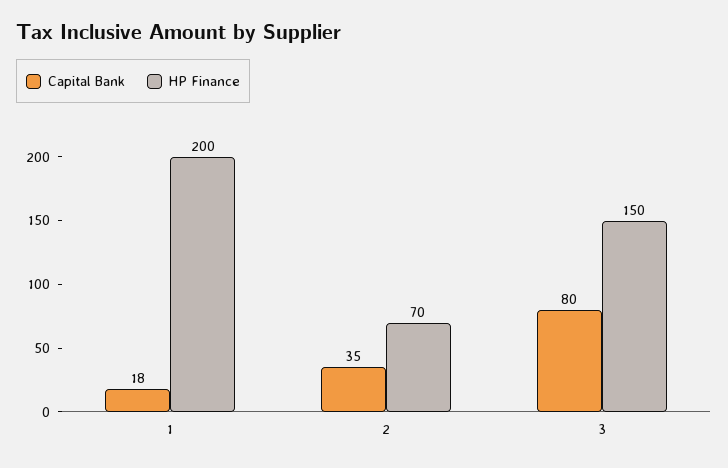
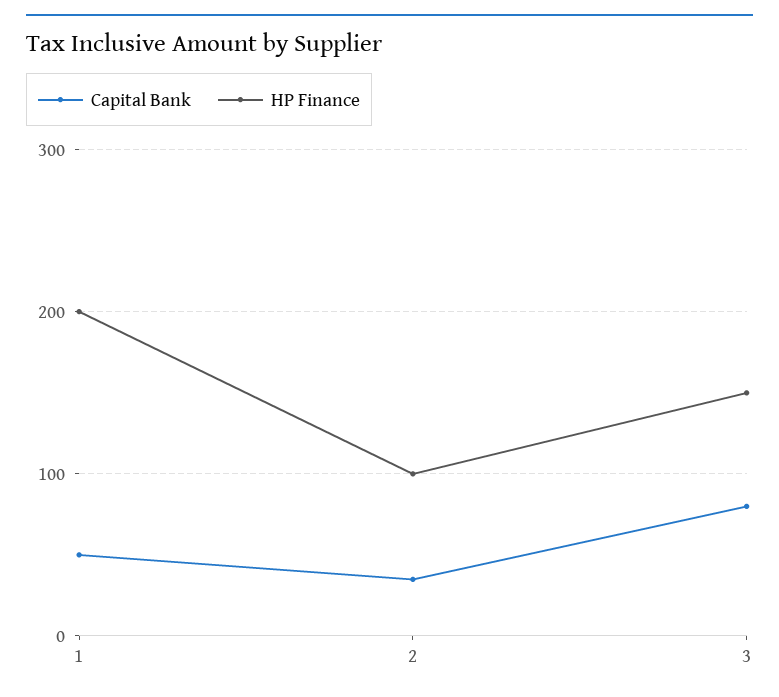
  {
    "Capital Bank": {
-     "1": 18,
+     "1": 50,
      "2": 35,
      "3": 80
    },
    "HP Finance": {
      "1": 200,
-     "2": 70,
+     "2": 100,
      "3": 150
    }
  }

